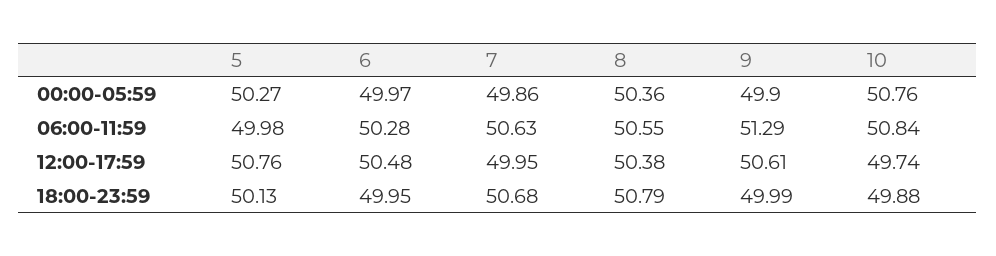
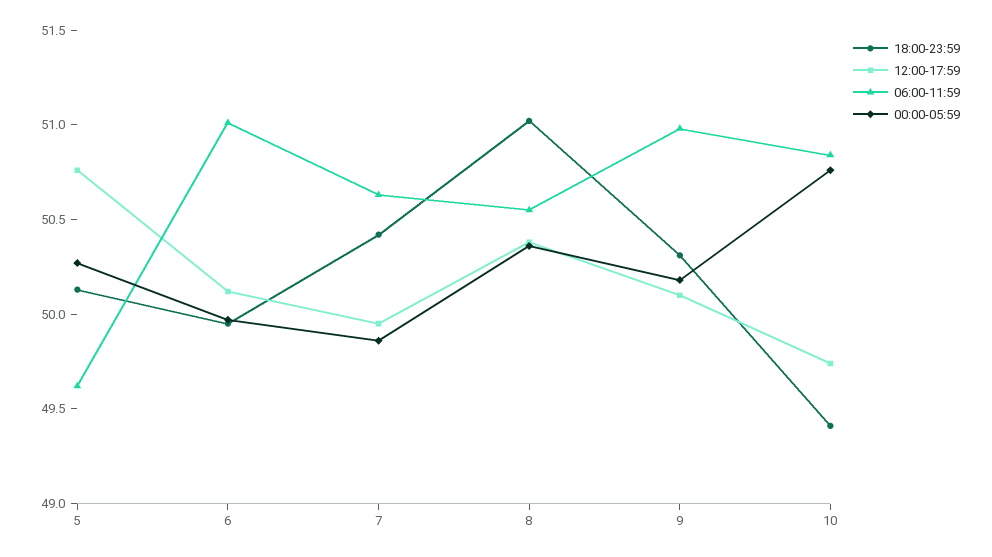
  {
    "00:00-05:59": {
      "5": 50.27,
      "6": 49.97,
      "7": 49.86,
      "8": 50.36,
-     "9": 49.9,
+     "9": 50.2,
      "10": 50.76
    },
    "06:00-11:59": {
-     "5": 49.98,
+     "5": 49.6,
-     "6": 50.28,
+     "6": 51,
      "7": 50.63,
      "8": 50.55,
-     "9": 51.29,
+     "9": 51,
      "10": 50.84
    },
    "12:00-17:59": {
      "5": 50.76,
-     "6": 50.48,
+     "6": 50.1,
      "7": 49.95,
      "8": 50.38,
-     "9": 50.61,
+     "9": 50.1,
      "10": 49.74
    },
    "18:00-23:59": {
      "5": 50.13,
      "6": 49.95,
-     "7": 50.68,
+     "7": 50.4,
-     "8": 50.79,
+     "8": 51,
-     "9": 49.99,
+     "9": 50.3,
-     "10": 49.88
+     "10": 49.4
    }
  }

